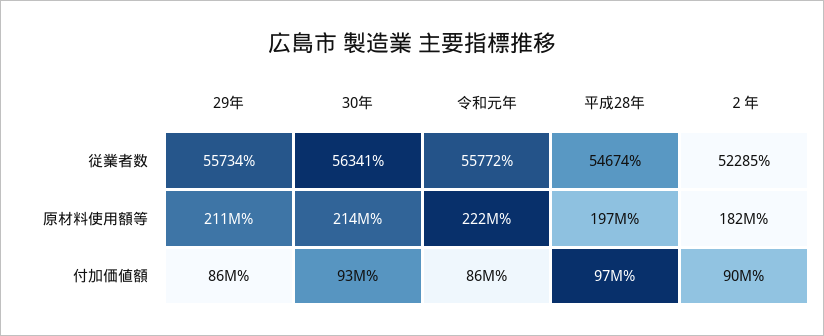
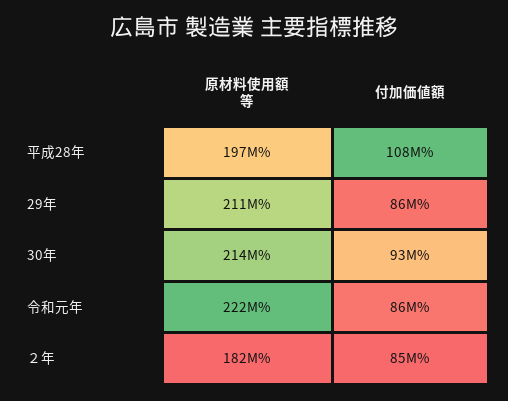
  {
    "29年": {
-     "従業者数": 55734,
      "原材料使用額等": 211000000,
      "付加価値額": 86000000
    },
    "30年": {
-     "従業者数": 56341,
      "原材料使用額等": 214000000,
      "付加価値額": 93000000
    },
    "令和元年": {
-     "従業者数": 55772,
      "原材料使用額等": 222000000,
      "付加価値額": 86000000
    },
    "平成28年": {
-     "従業者数": 54674,
      "原材料使用額等": 197000000,
-     "付加価値額": 97000000
+     "付加価値額": 108000000
    },
    "２年": {
-     "従業者数": 52285,
      "原材料使用額等": 182000000,
-     "付加価値額": 90000000
+     "付加価値額": 85000000
    }
  }

